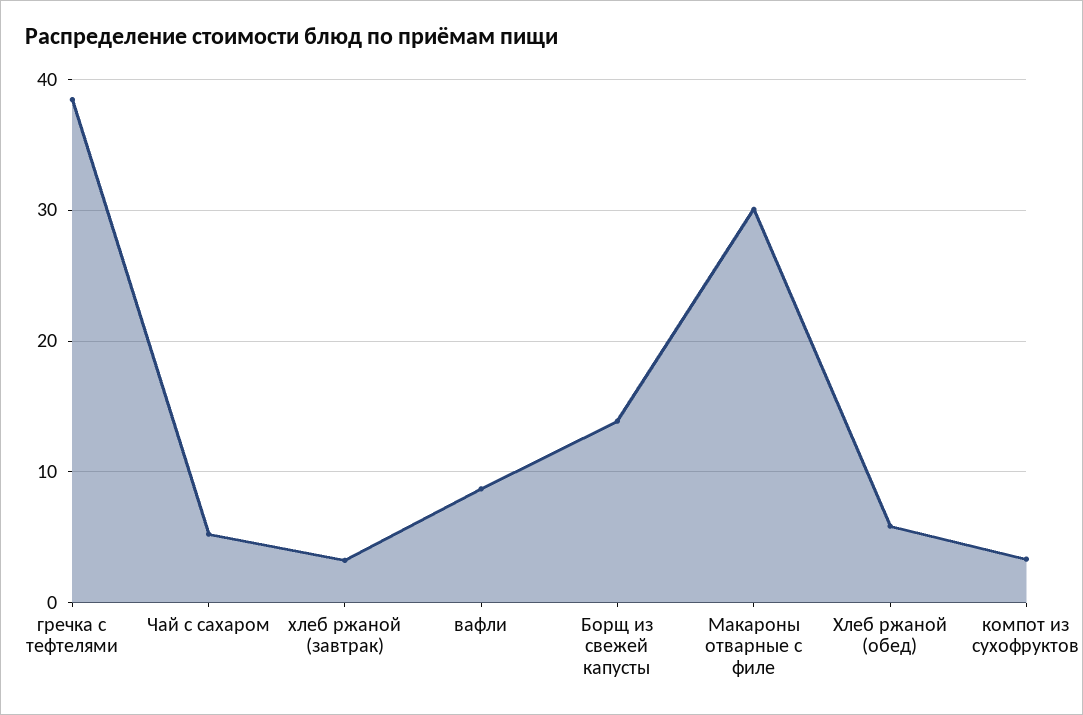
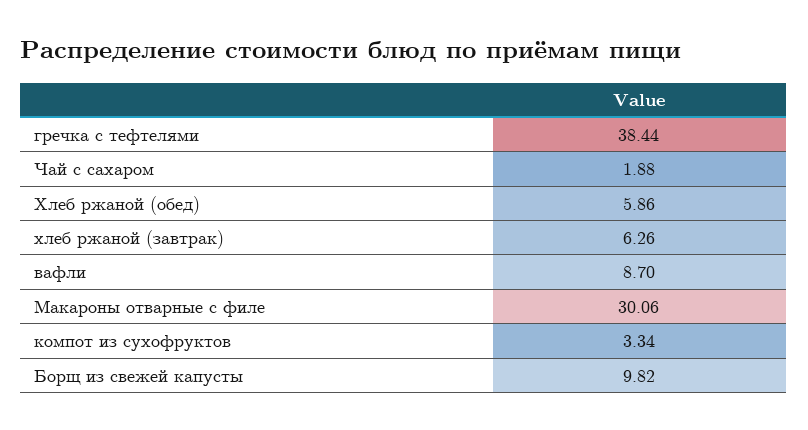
  {
    "гречка с тефтелями": 38.44,
-   "Чай с сахаром": 5,
+   "Чай с сахаром": 1.88,
-   "хлеб ржаной (завтрак)": 3,
+   "хлеб ржаной (завтрак)": 6.26,
    "вафли": 8.7,
-   "Борщ из свежей капусты": 14,
+   "Борщ из свежей капусты": 9.82,
    "Макароны отварные с филе": 30.06,
    "Хлеб ржаной (обед)": 5.86,
    "компот из сухофруктов": 3.34
  }

